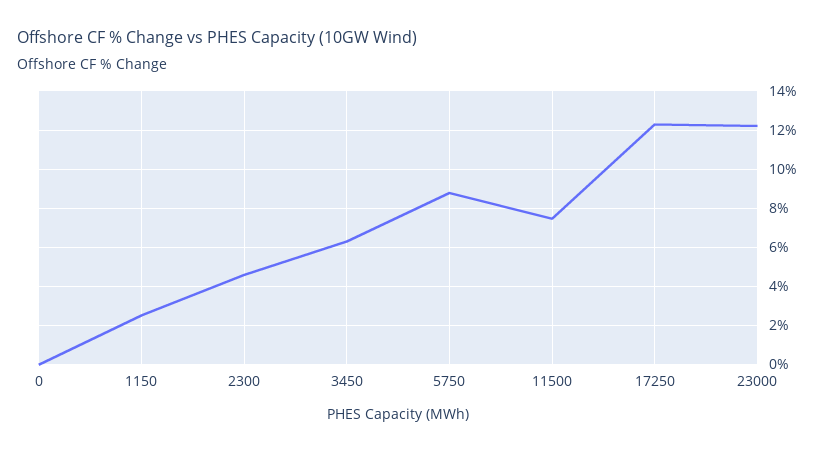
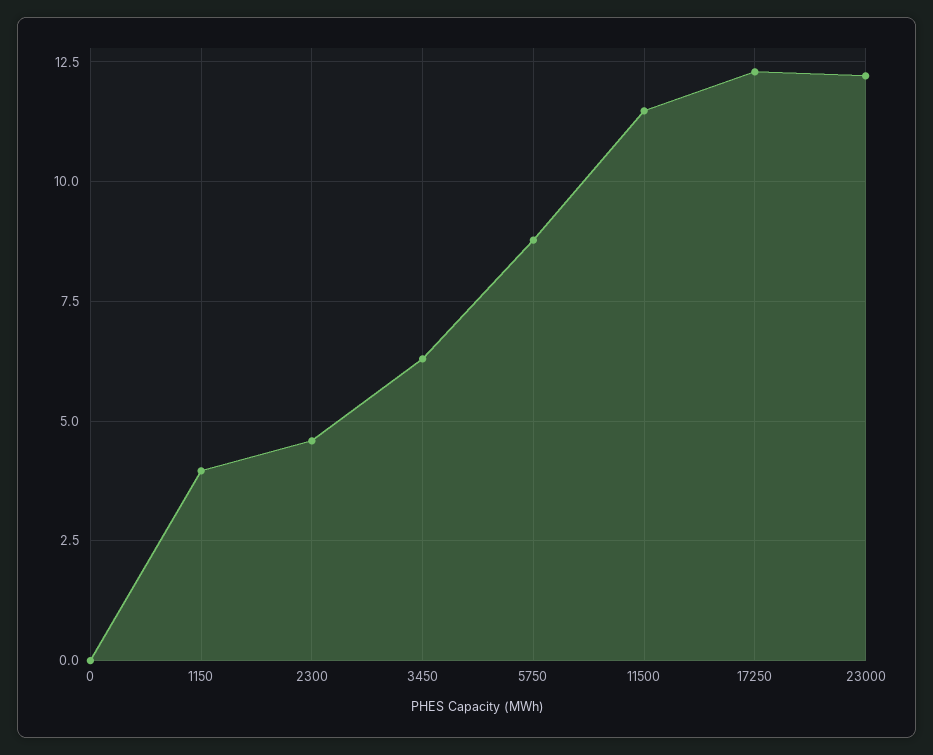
  {
    "0": 0,
-   "1150": 2.5,
+   "1150": 4,
    "2300": 4.5,
    "3450": 6.25,
    "5750": 8.75,
-   "11500": 7.5,
+   "11500": 11.5,
    "17250": 12.25,
    "23000": 12.25
  }

